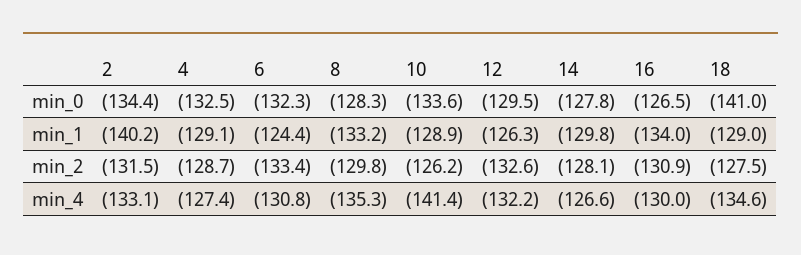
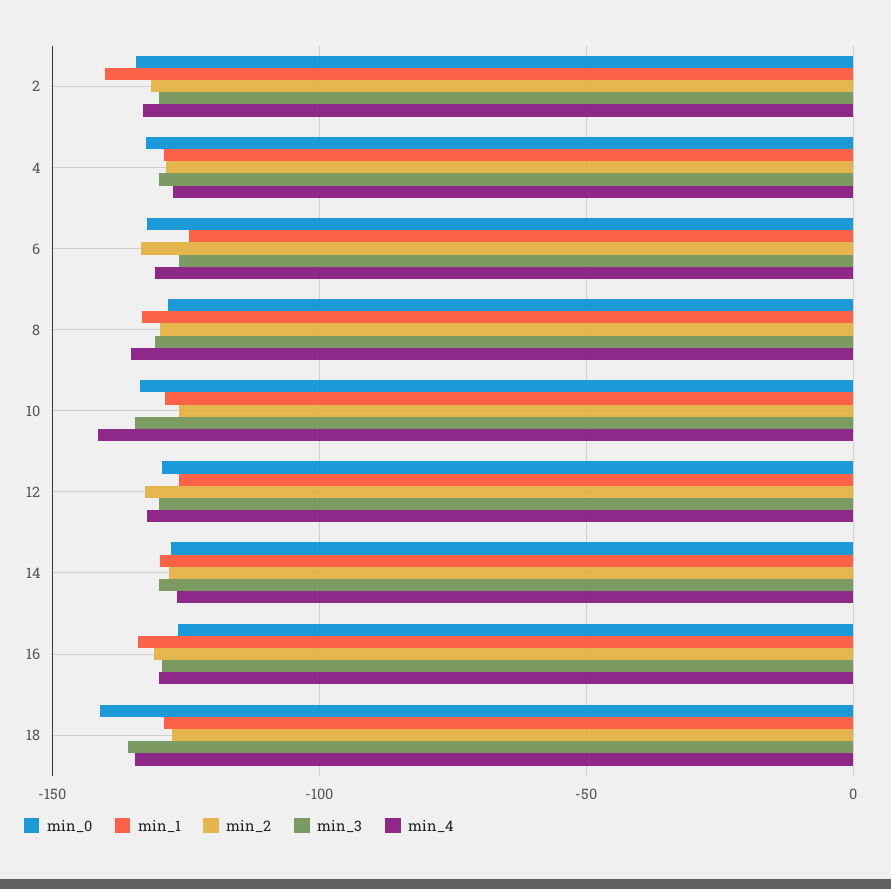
  {
    "min_0": {
      "2": -134.4,
      "4": -132.5,
      "6": -132.3,
      "8": -128.3,
      "10": -133.6,
      "12": -129.5,
      "14": -127.8,
      "16": -126.5,
      "18": -141
    },
    "min_1": {
      "2": -140.2,
      "4": -129.1,
      "6": -124.4,
      "8": -133.2,
      "10": -128.9,
      "12": -126.3,
      "14": -129.8,
      "16": -134,
      "18": -129
    },
    "min_2": {
      "2": -131.5,
      "4": -128.7,
      "6": -133.4,
      "8": -129.8,
      "10": -126.2,
      "12": -132.6,
      "14": -128.1,
      "16": -130.9,
      "18": -127.5
    },
    "min_4": {
      "2": -133.1,
      "4": -127.4,
      "6": -130.8,
      "8": -135.3,
      "10": -141.4,
      "12": -132.2,
      "14": -126.6,
      "16": -130,
      "18": -134.6
-   }
+   },
+   "min_3": {
+     "2": -130,
+     "4": -130,
+     "6": -125,
+     "8": -130,
+     "10": -135,
+     "12": -130,
+     "14": -130,
+     "16": -130,
+     "18": -135
+   }
  }

